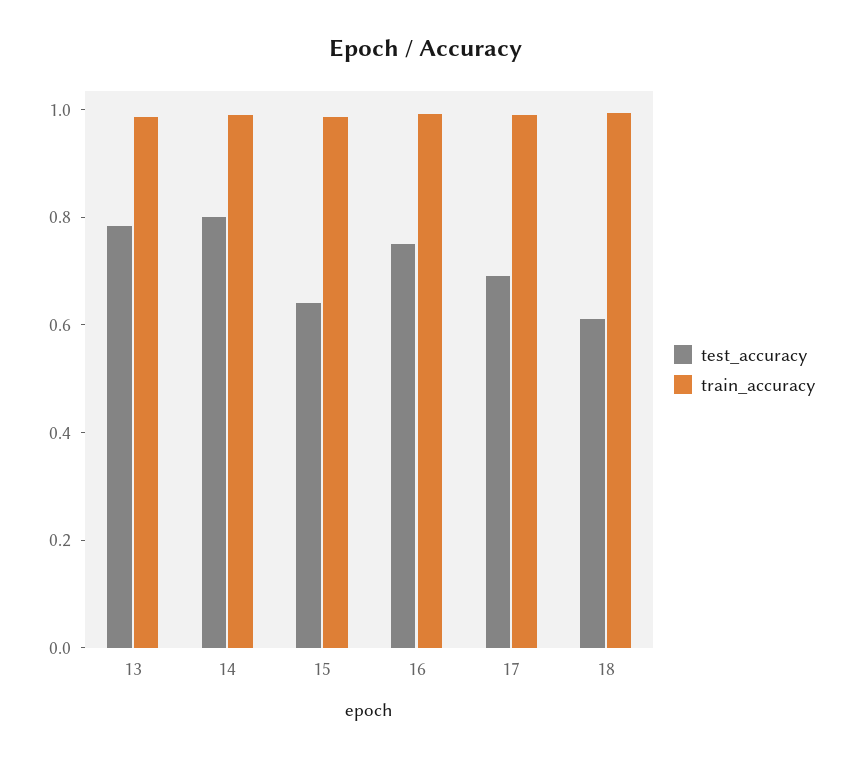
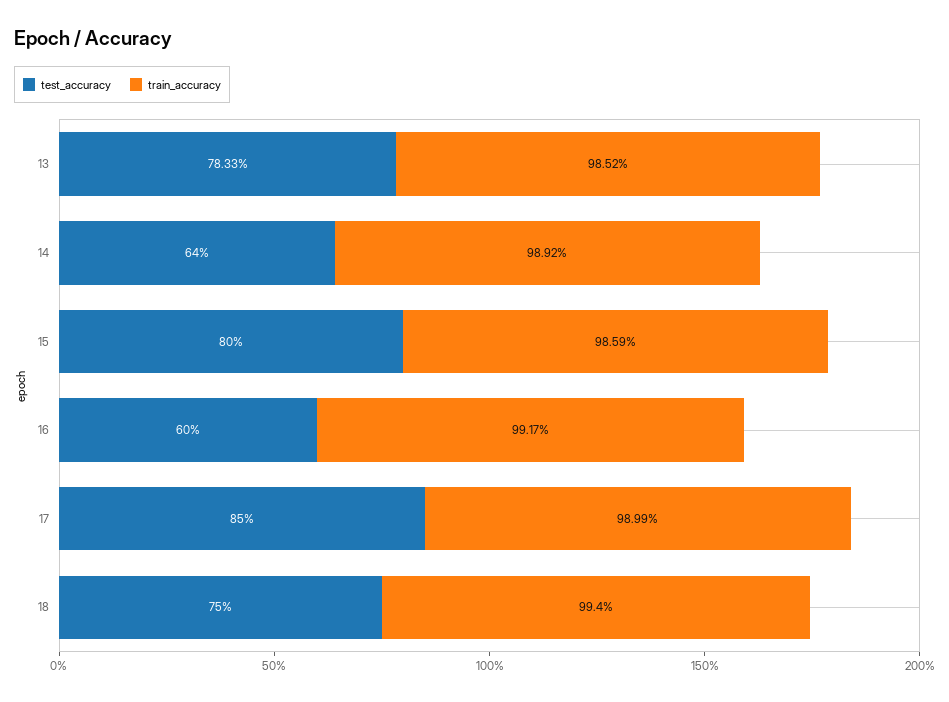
  {
    "test_accuracy": {
      "13": 0.7833,
-     "14": 0.8,
+     "14": 0.64,
-     "15": 0.65,
+     "15": 0.8,
-     "16": 0.75,
+     "16": 0.6,
-     "17": 0.7,
+     "17": 0.85,
-     "18": 0.6
+     "18": 0.75
    },
    "train_accuracy": {
      "13": 0.9852,
      "14": 0.9892,
      "15": 0.9859,
      "16": 0.9917,
      "17": 0.9899,
      "18": 0.994
    }
  }

